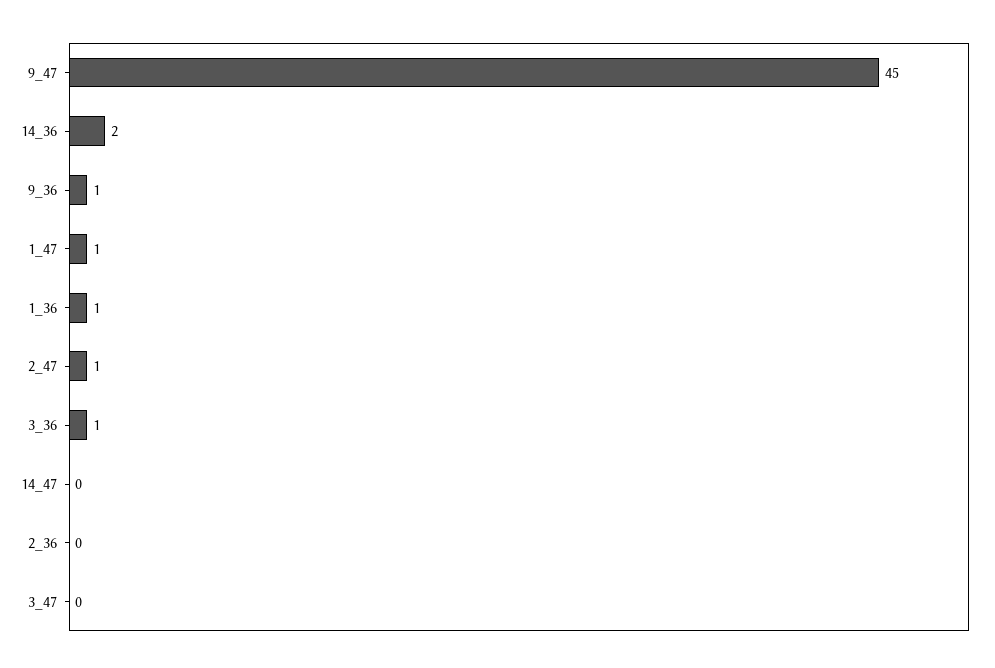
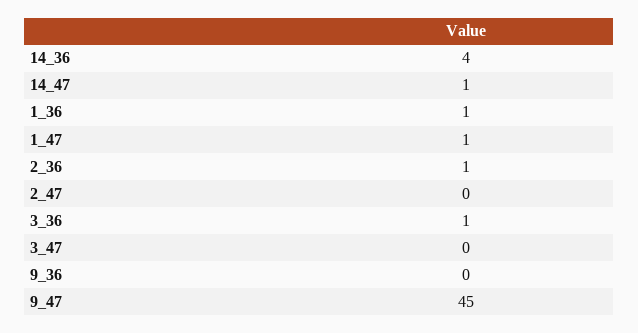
  {
    "9_47": 45,
-   "14_36": 2,
+   "14_36": 4,
-   "9_36": 1,
+   "9_36": 0,
    "1_47": 1,
    "1_36": 1,
-   "2_47": 1,
+   "2_47": 0,
    "3_36": 1,
-   "14_47": 0,
+   "14_47": 1,
-   "2_36": 0,
+   "2_36": 1,
    "3_47": 0
  }

